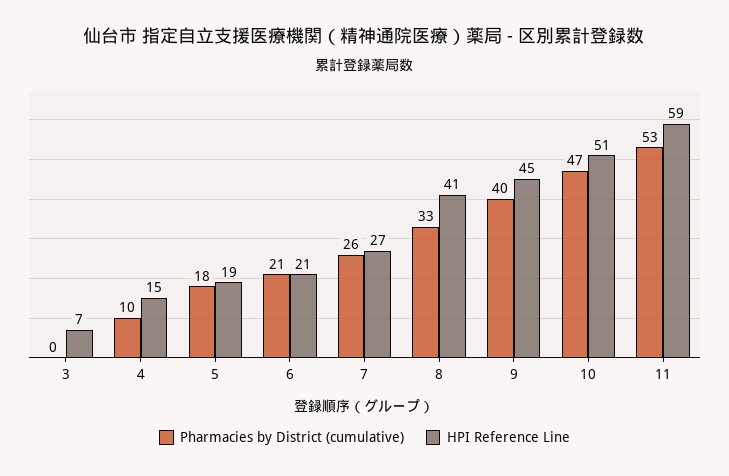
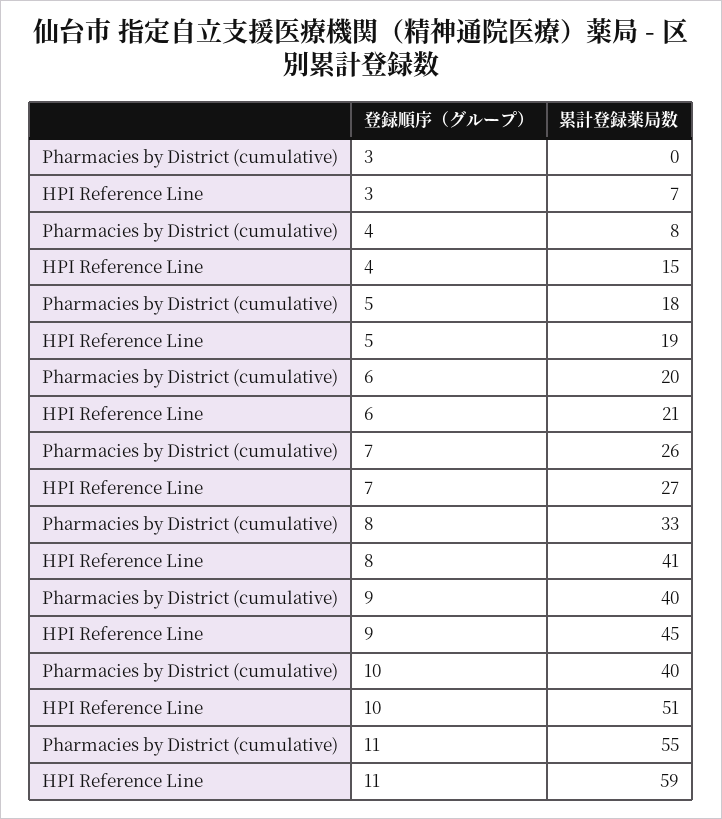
  {
    "Pharmacies by District (cumulative)": {
      "3": 0,
-     "4": 10,
+     "4": 8,
      "5": 18,
-     "6": 21,
+     "6": 20,
      "7": 26,
      "8": 33,
      "9": 40,
-     "10": 47,
+     "10": 40,
-     "11": 53
+     "11": 55
    },
    "HPI Reference Line": {
      "3": 7,
      "4": 15,
      "5": 19,
      "6": 21,
      "7": 27,
      "8": 41,
      "9": 45,
      "10": 51,
      "11": 59
    }
  }

